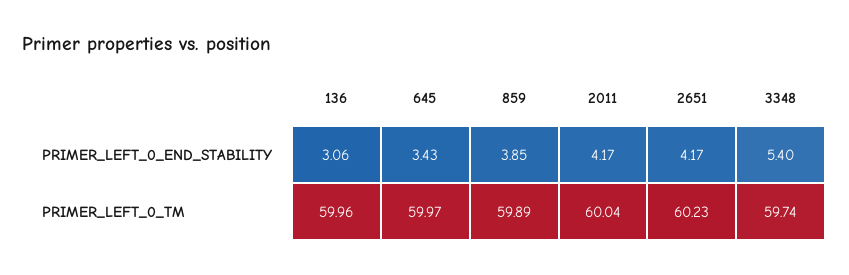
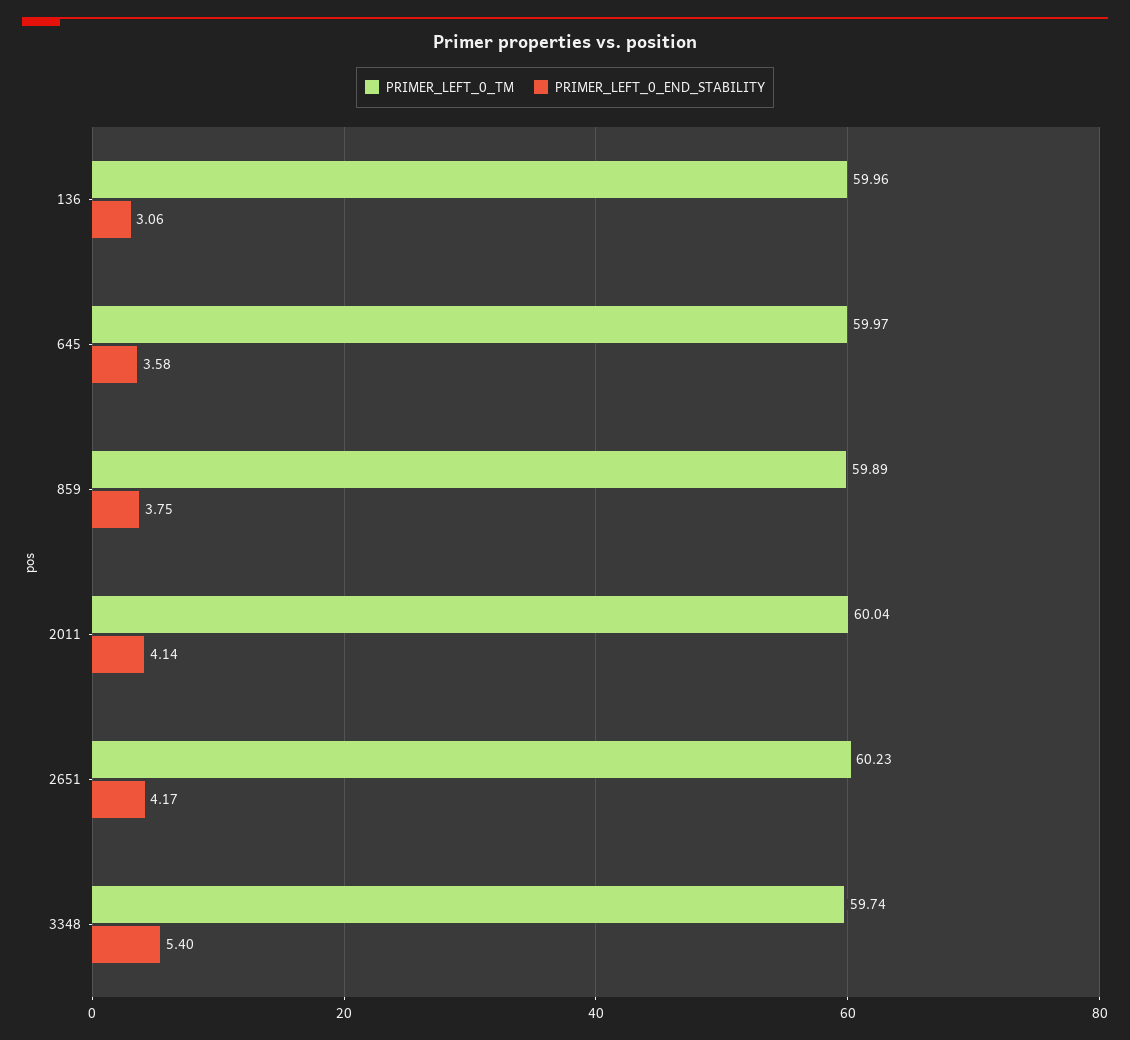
  {
    "PRIMER_LEFT_0_END_STABILITY": {
      "136": 3.06,
-     "645": 3.43,
+     "645": 3.58,
-     "859": 3.85,
+     "859": 3.75,
-     "2011": 4.17,
+     "2011": 4.14,
      "2651": 4.17,
      "3348": 5.4
    },
    "PRIMER_LEFT_0_TM": {
      "136": 59.96,
      "645": 59.97,
      "859": 59.89,
      "2011": 60.04,
      "2651": 60.23,
      "3348": 59.74
    }
  }

